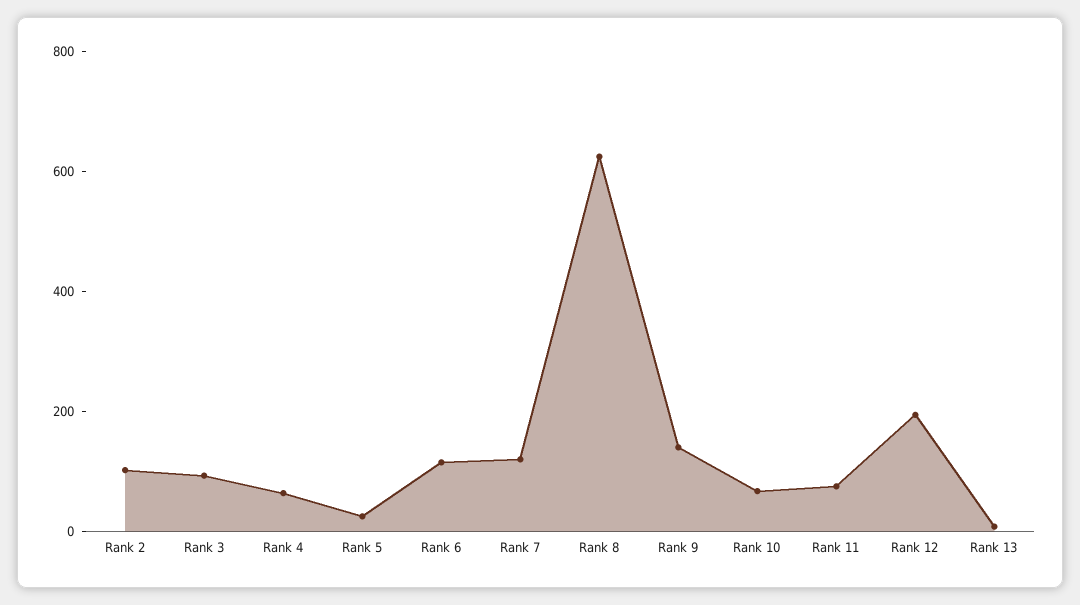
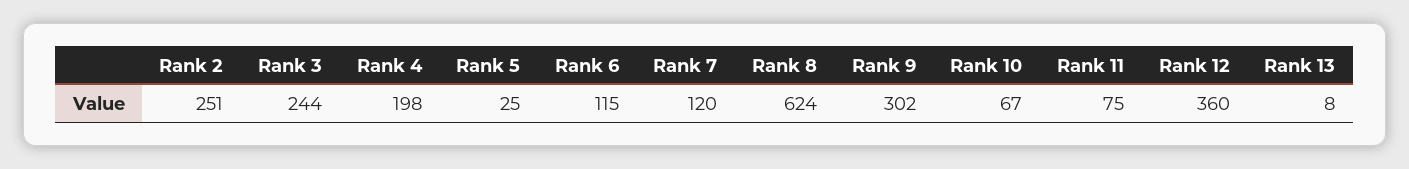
  {
-   "Rank 2": 100,
+   "Rank 2": 251,
-   "Rank 3": 100,
+   "Rank 3": 244,
-   "Rank 4": 50,
+   "Rank 4": 198,
    "Rank 5": 25,
    "Rank 6": 115,
    "Rank 7": 120,
    "Rank 8": 624,
-   "Rank 9": 150,
+   "Rank 9": 302,
    "Rank 10": 67,
    "Rank 11": 75,
-   "Rank 12": 200,
+   "Rank 12": 360,
    "Rank 13": 8
  }

